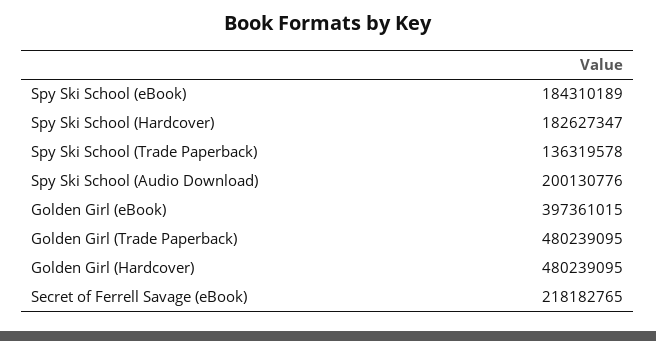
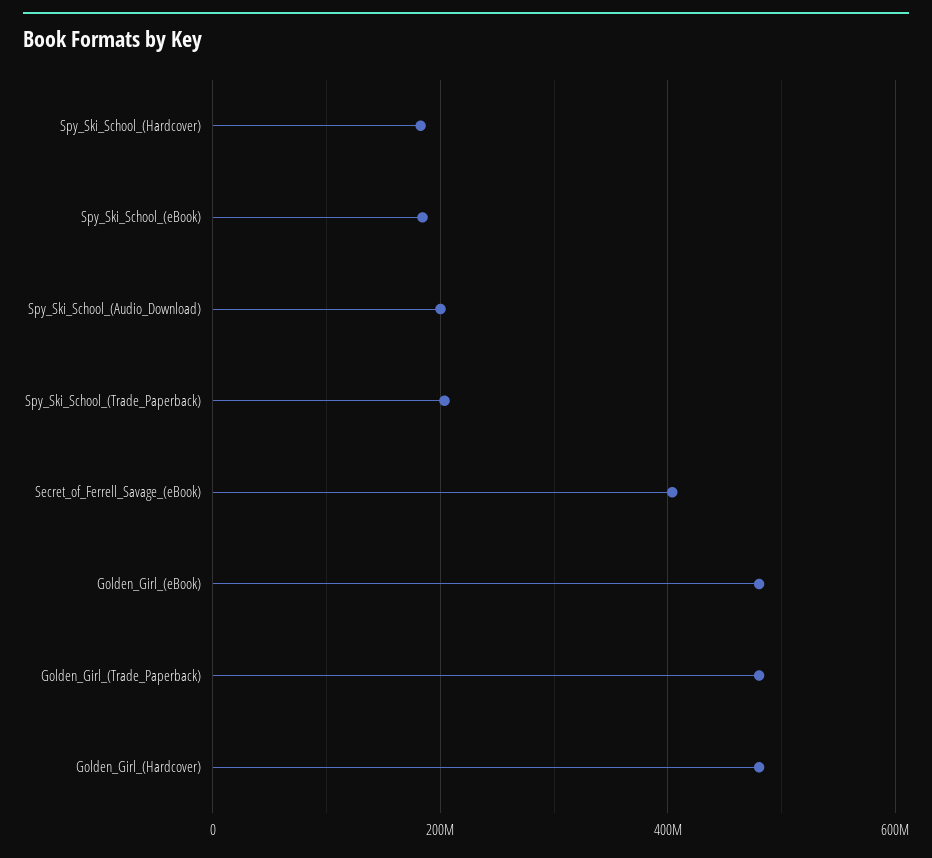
  {
    "Spy Ski School (eBook)": 184310189,
    "Spy Ski School (Hardcover)": 182627347,
-   "Spy Ski School (Trade Paperback)": 136319578,
+   "Spy Ski School (Trade Paperback)": 200000000,
    "Spy Ski School (Audio Download)": 200130776,
-   "Golden Girl (eBook)": 397361015,
+   "Golden Girl (eBook)": 480000000,
    "Golden Girl (Trade Paperback)": 480239095,
    "Golden Girl (Hardcover)": 480239095,
-   "Secret of Ferrell Savage (eBook)": 218182765
+   "Secret of Ferrell Savage (eBook)": 400000000
  }

